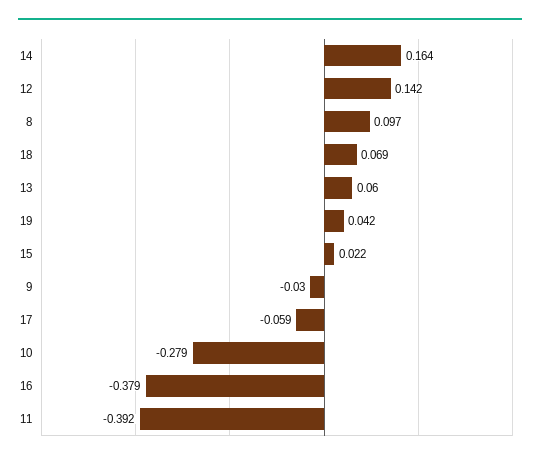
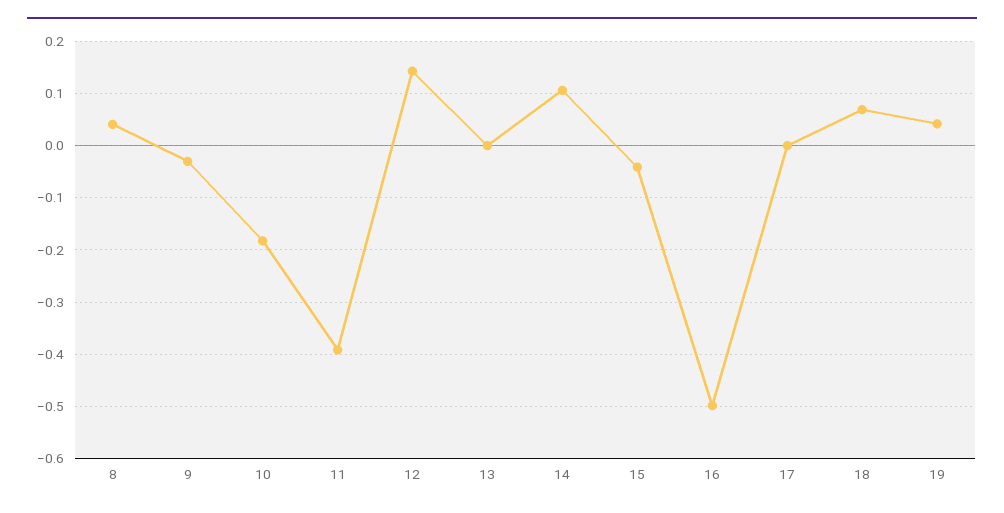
  {
-   "14": 0.164,
+   "14": 0.1,
    "12": 0.142,
-   "8": 0.097,
+   "8": 0.04,
    "18": 0.069,
-   "13": 0.06,
+   "13": 0,
    "19": 0.042,
-   "15": 0.022,
+   "15": -0.04,
    "9": -0.03,
-   "17": -0.059,
+   "17": 0,
-   "10": -0.279,
+   "10": -0.18,
-   "16": -0.379,
+   "16": -0.5,
    "11": -0.392
  }

